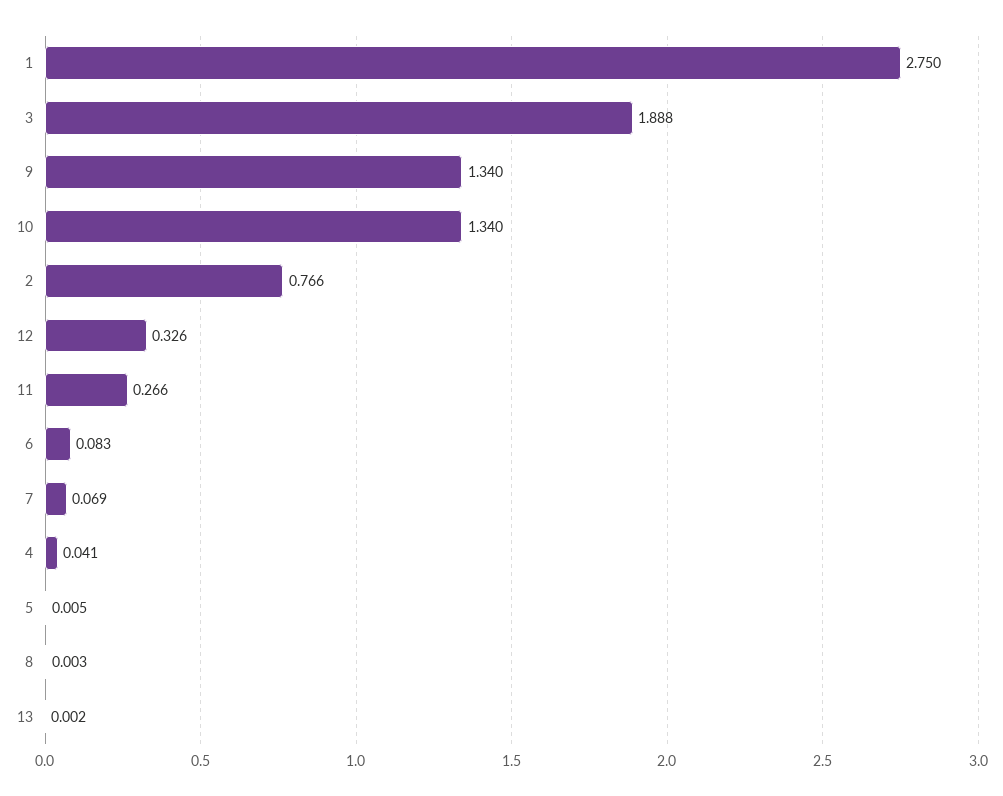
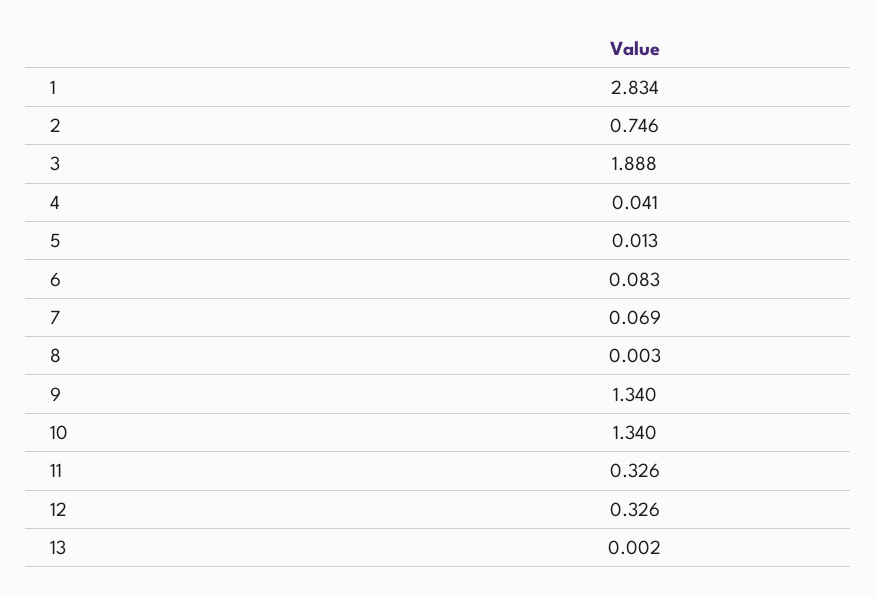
  {
-   "1": 2.75,
+   "1": 2.834,
    "3": 1.888,
    "9": 1.34,
    "10": 1.34,
-   "2": 0.766,
+   "2": 0.746,
    "12": 0.326,
-   "11": 0.266,
+   "11": 0.326,
    "6": 0.083,
    "7": 0.069,
    "4": 0.041,
-   "5": 0.005,
+   "5": 0.013,
    "8": 0.003,
    "13": 0.002
  }

